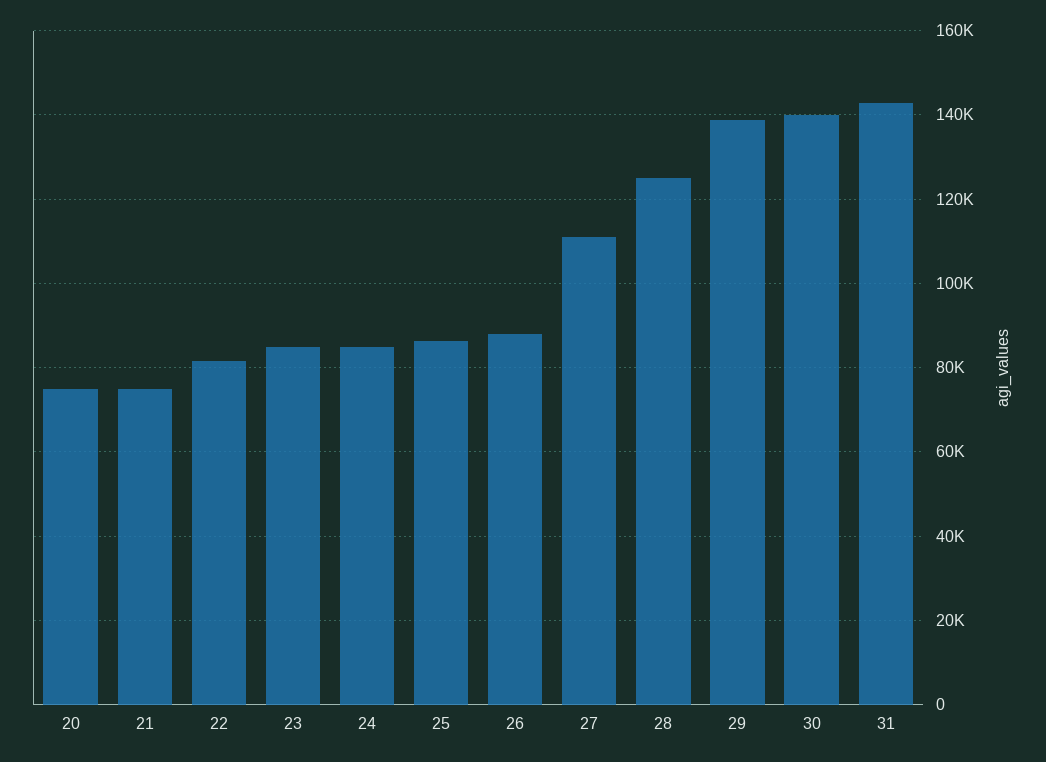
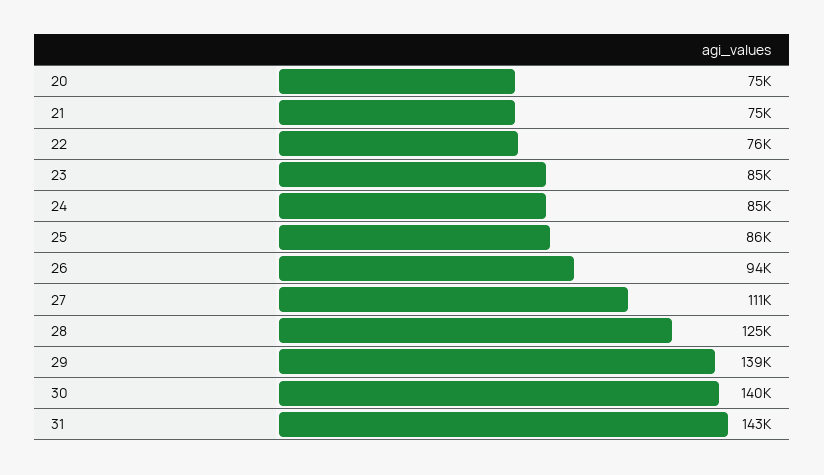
  {
    "20": 75000,
    "21": 75000,
-   "22": 82000,
+   "22": 76000,
    "23": 85000,
    "24": 85000,
    "25": 86000,
-   "26": 88000,
+   "26": 94000,
    "27": 111000,
    "28": 125000,
    "29": 139000,
    "30": 140000,
    "31": 143000
  }

